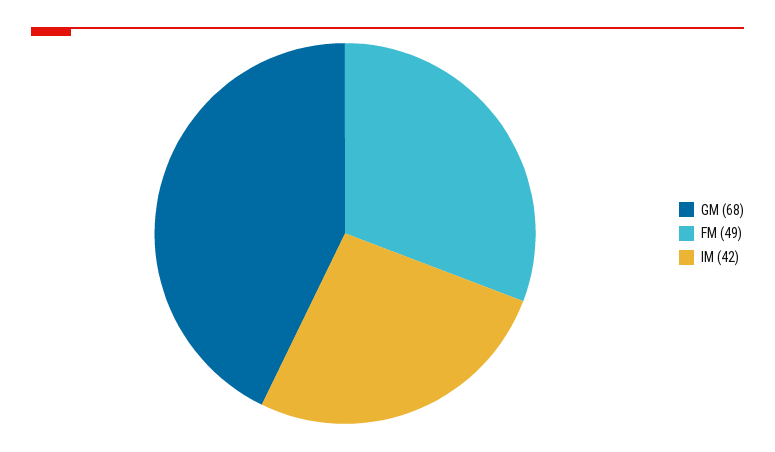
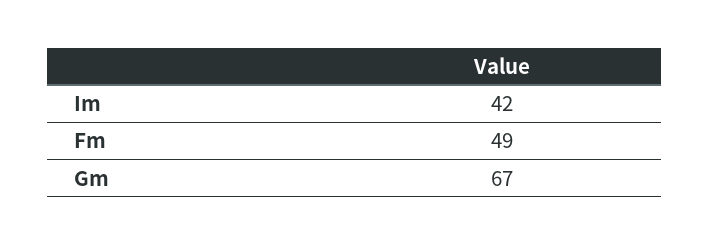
  {
-   "GM": 68,
+   "GM": 67,
    "FM": 49,
    "IM": 42
  }

